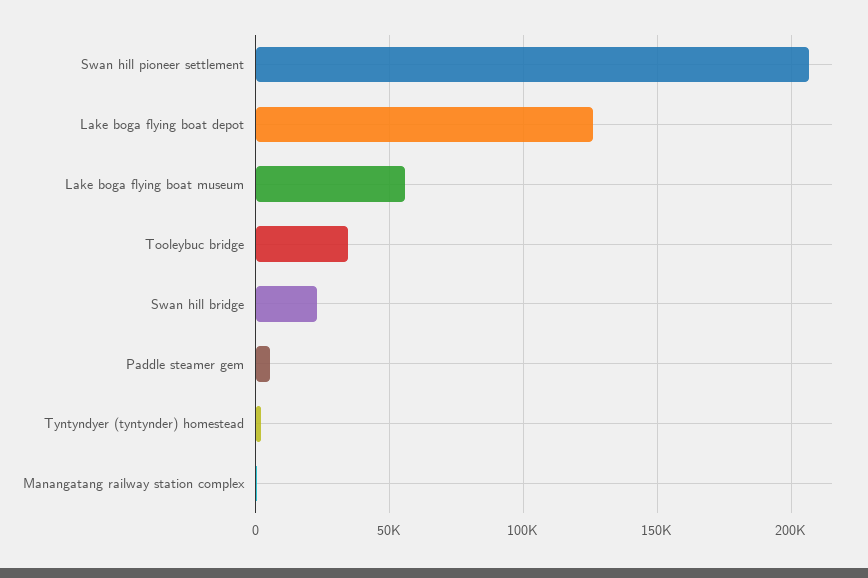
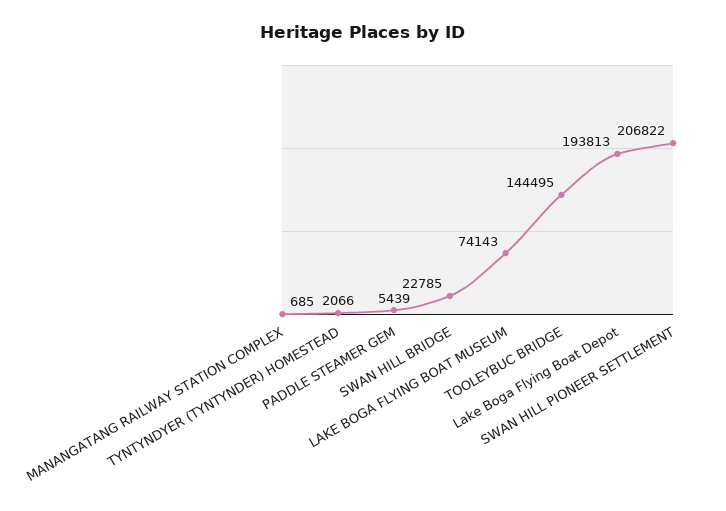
  {
    "Swan hill pioneer settlement": 206822,
-   "Lake boga flying boat depot": 125000,
+   "Lake boga flying boat depot": 193813,
-   "Lake boga flying boat museum": 55000,
+   "Lake boga flying boat museum": 74143,
-   "Tooleybuc bridge": 35000,
+   "Tooleybuc bridge": 144495,
    "Swan hill bridge": 22785,
    "Paddle steamer gem": 5439,
    "Tyntyndyer (tyntynder) homestead": 2066,
    "Manangatang railway station complex": 685
  }

